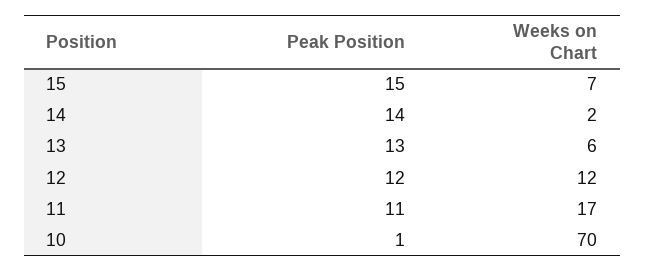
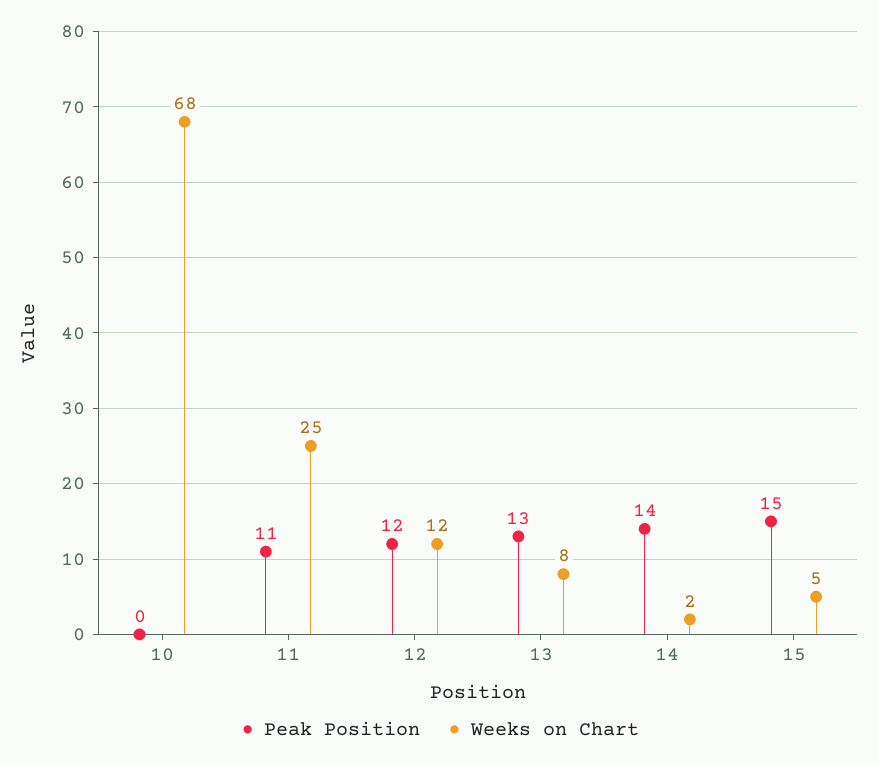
  {
    "Peak Position": {
      "15": 15,
      "14": 14,
      "13": 13,
      "12": 12,
      "11": 11,
-     "10": 1
+     "10": 0
    },
    "Weeks on Chart": {
-     "15": 7,
+     "15": 5,
      "14": 2,
-     "13": 6,
+     "13": 8,
      "12": 12,
-     "11": 17,
+     "11": 25,
-     "10": 70
+     "10": 68
    }
  }

